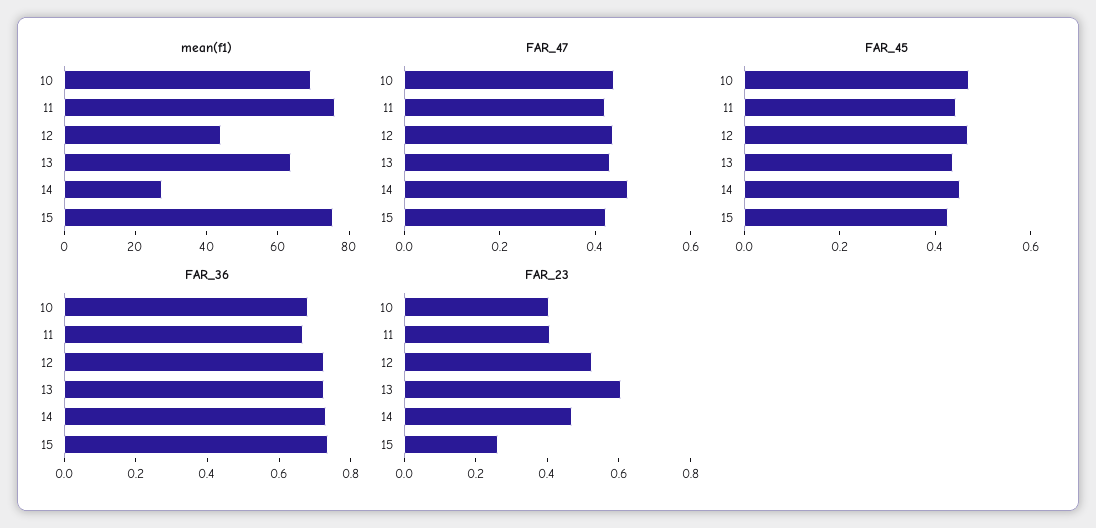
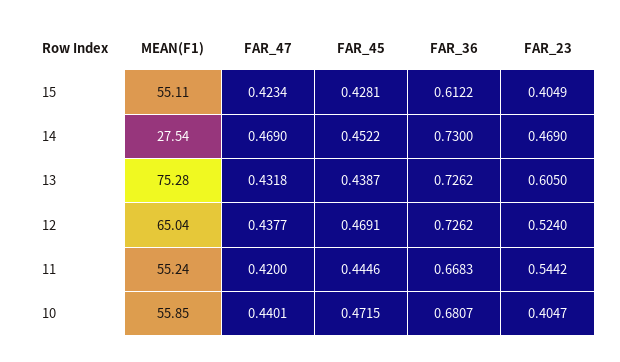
  {
    "mean(f1)": {
-     "10": 70,
+     "10": 55.85,
-     "11": 75,
+     "11": 55.24,
-     "12": 45,
+     "12": 65.04,
-     "13": 65,
+     "13": 75.28,
      "14": 27.54,
-     "15": 75
+     "15": 55.11
    },
    "FAR_47": {
      "10": 0.4401,
      "11": 0.42,
      "12": 0.4377,
      "13": 0.4318,
      "14": 0.469,
      "15": 0.4234
    },
    "FAR_45": {
      "10": 0.4715,
      "11": 0.4446,
      "12": 0.4691,
      "13": 0.4387,
      "14": 0.4522,
      "15": 0.4281
    },
    "FAR_36": {
      "10": 0.6807,
      "11": 0.6683,
      "12": 0.7262,
      "13": 0.7262,
      "14": 0.73,
-     "15": 0.75
+     "15": 0.6122
    },
    "FAR_23": {
      "10": 0.4047,
-     "11": 0.4,
+     "11": 0.5442,
      "12": 0.524,
      "13": 0.605,
      "14": 0.469,
-     "15": 0.25
+     "15": 0.4049
    }
  }

